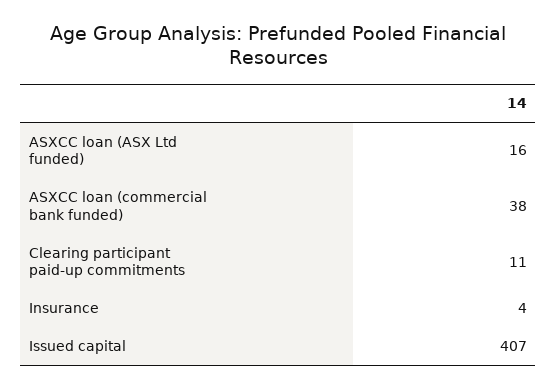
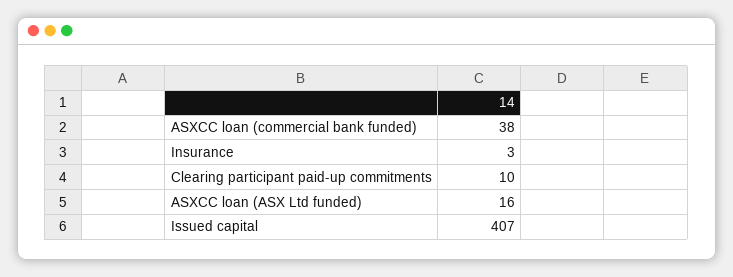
  {
    "ASXCC loan (ASX Ltd funded)": 16,
    "ASXCC loan (commercial bank funded)": 38,
-   "Clearing participant paid-up commitments": 11,
+   "Clearing participant paid-up commitments": 10,
-   "Insurance": 4,
+   "Insurance": 3,
    "Issued capital": 407
  }

